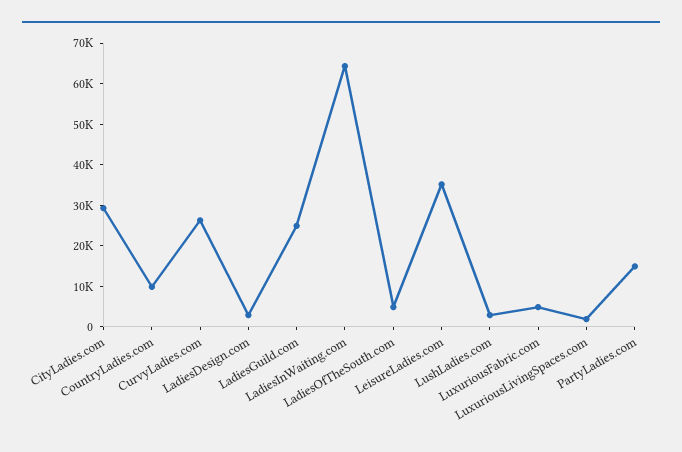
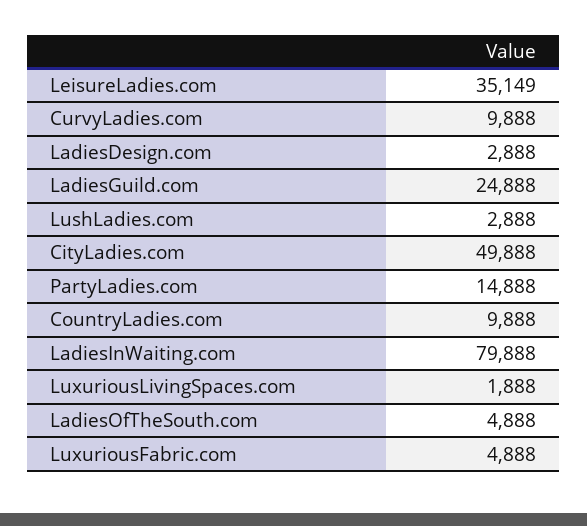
  {
-   "CityLadies.com": 30000,
+   "CityLadies.com": 49888,
    "CountryLadies.com": 9888,
-   "CurvyLadies.com": 26000,
+   "CurvyLadies.com": 9888,
    "LadiesDesign.com": 2888,
    "LadiesGuild.com": 24888,
-   "LadiesInWaiting.com": 64000,
+   "LadiesInWaiting.com": 79888,
    "LadiesOfTheSouth.com": 4888,
    "LeisureLadies.com": 35149,
    "LushLadies.com": 2888,
    "LuxuriousFabric.com": 4888,
    "LuxuriousLivingSpaces.com": 1888,
    "PartyLadies.com": 14888
  }

